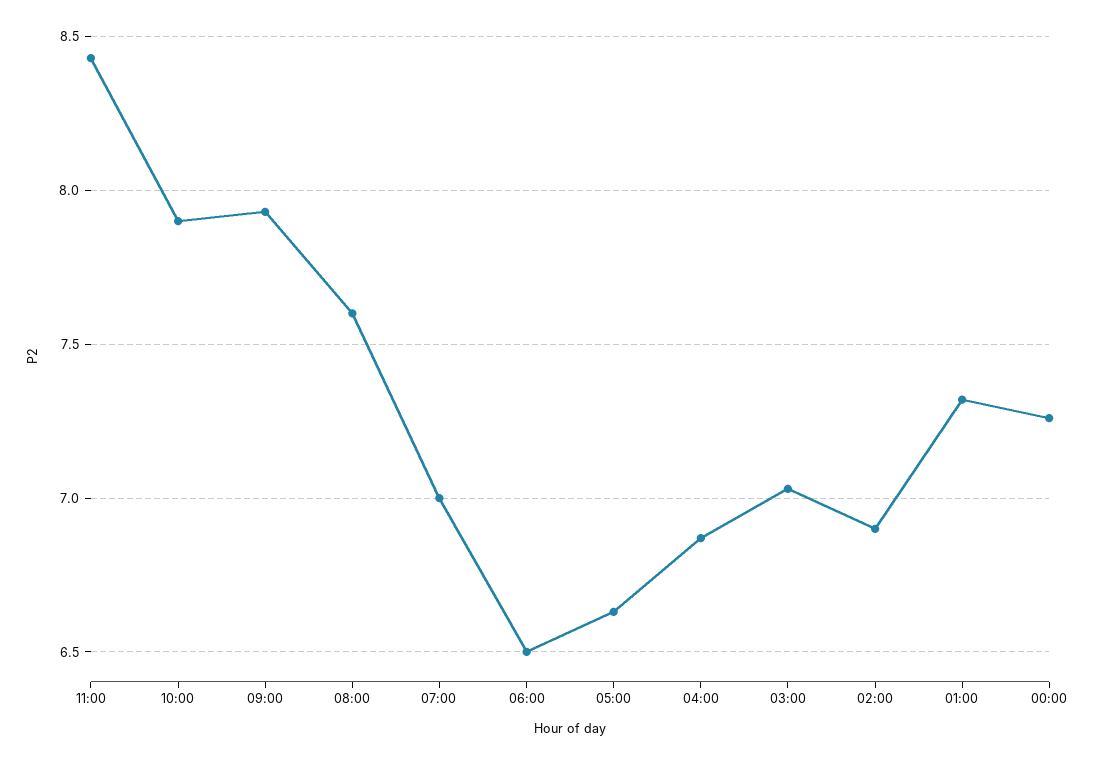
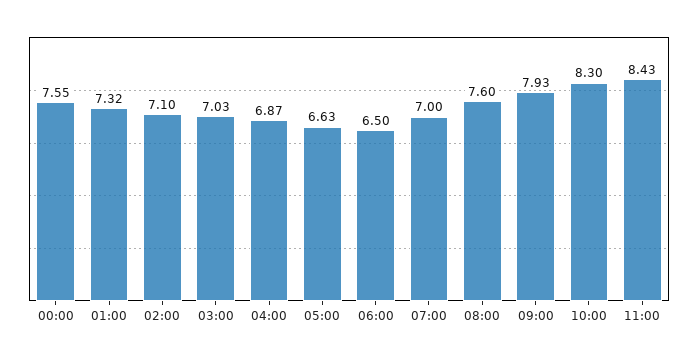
  {
    "11:00": 8.43,
-   "10:00": 7.9,
+   "10:00": 8.3,
    "09:00": 7.93,
    "08:00": 7.6,
    "07:00": 7,
    "06:00": 6.5,
    "05:00": 6.63,
    "04:00": 6.87,
    "03:00": 7.03,
-   "02:00": 6.9,
+   "02:00": 7.1,
    "01:00": 7.32,
-   "00:00": 7.25
+   "00:00": 7.55
  }

